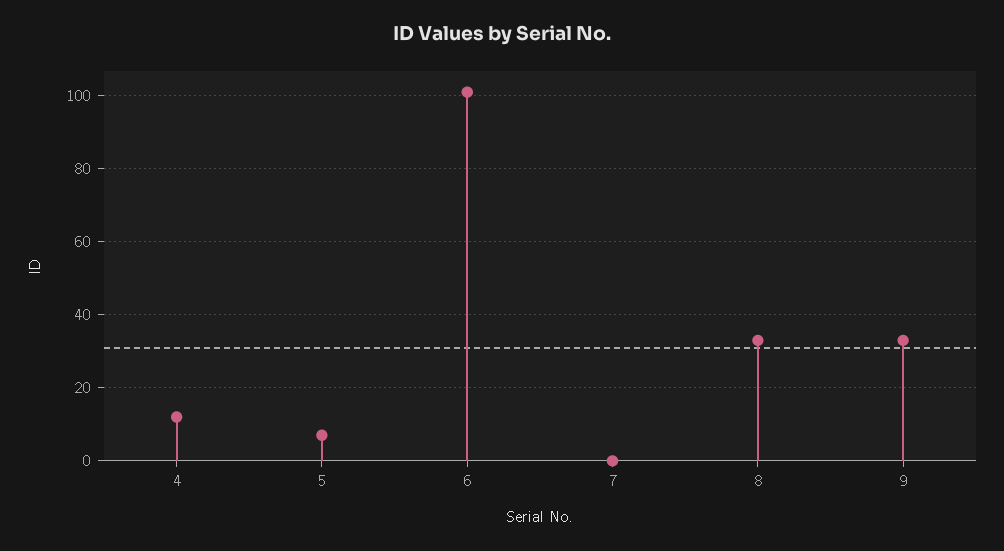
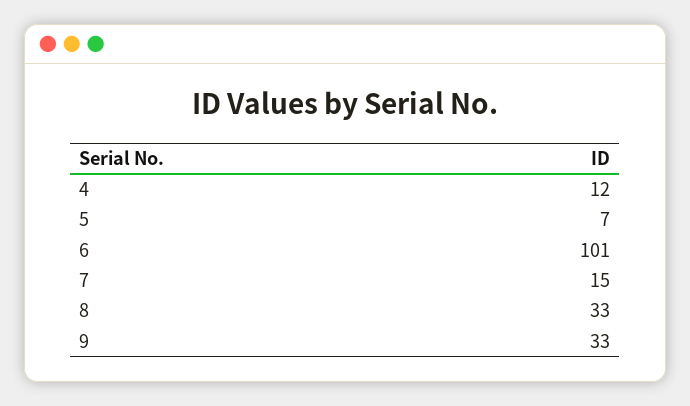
  {
    "4": 12,
    "5": 7,
    "6": 101,
-   "7": 0,
+   "7": 15,
    "8": 33,
    "9": 33
  }

